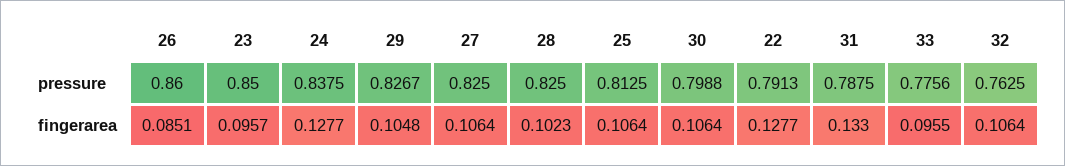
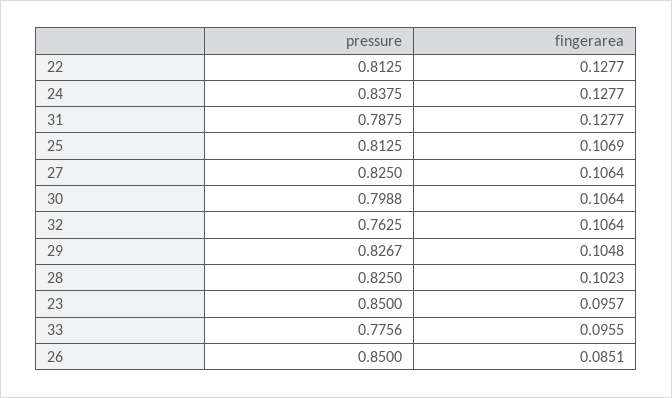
  {
    "26": {
-     "pressure": 0.86,
+     "pressure": 0.85,
      "fingerarea": 0.0851
    },
    "23": {
      "pressure": 0.85,
      "fingerarea": 0.0957
    },
    "24": {
      "pressure": 0.8375,
      "fingerarea": 0.1277
    },
    "29": {
      "pressure": 0.8267,
      "fingerarea": 0.1048
    },
    "27": {
      "pressure": 0.825,
      "fingerarea": 0.1064
    },
    "28": {
      "pressure": 0.825,
      "fingerarea": 0.1023
    },
    "25": {
      "pressure": 0.8125,
-     "fingerarea": 0.1064
+     "fingerarea": 0.1069
    },
    "30": {
      "pressure": 0.7988,
      "fingerarea": 0.1064
    },
    "22": {
-     "pressure": 0.7913,
+     "pressure": 0.8125,
      "fingerarea": 0.1277
    },
    "31": {
      "pressure": 0.7875,
-     "fingerarea": 0.133
+     "fingerarea": 0.1277
    },
    "33": {
      "pressure": 0.7756,
      "fingerarea": 0.0955
    },
    "32": {
      "pressure": 0.7625,
      "fingerarea": 0.1064
    }
  }

